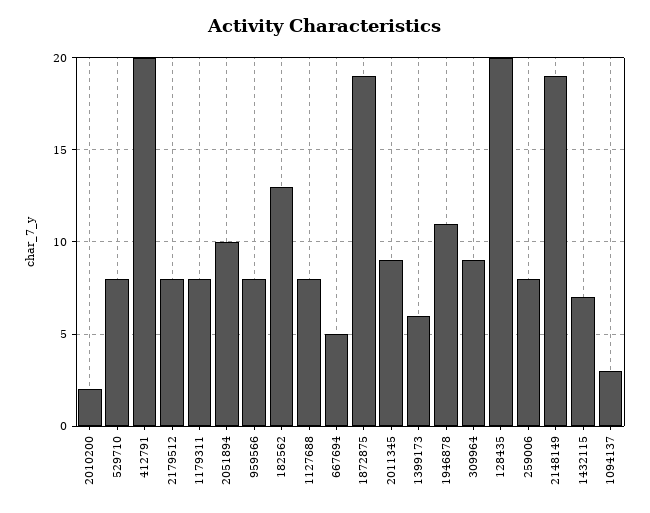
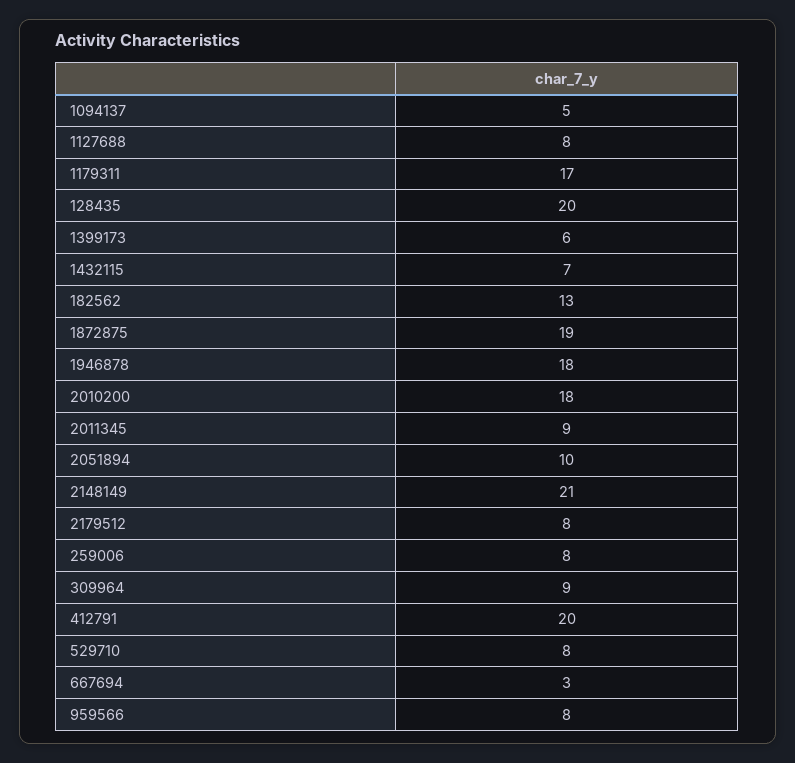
  {
-   "2010200": 2,
+   "2010200": 18,
    "529710": 8,
    "412791": 20,
    "2179512": 8,
-   "1179311": 8,
+   "1179311": 17,
    "2051894": 10,
    "959566": 8,
    "182562": 13,
    "1127688": 8,
-   "667694": 5,
+   "667694": 3,
    "1872875": 19,
    "2011345": 9,
    "1399173": 6,
-   "1946878": 11,
+   "1946878": 18,
    "309964": 9,
    "128435": 20,
    "259006": 8,
-   "2148149": 19,
+   "2148149": 21,
    "1432115": 7,
-   "1094137": 3
+   "1094137": 5
  }

